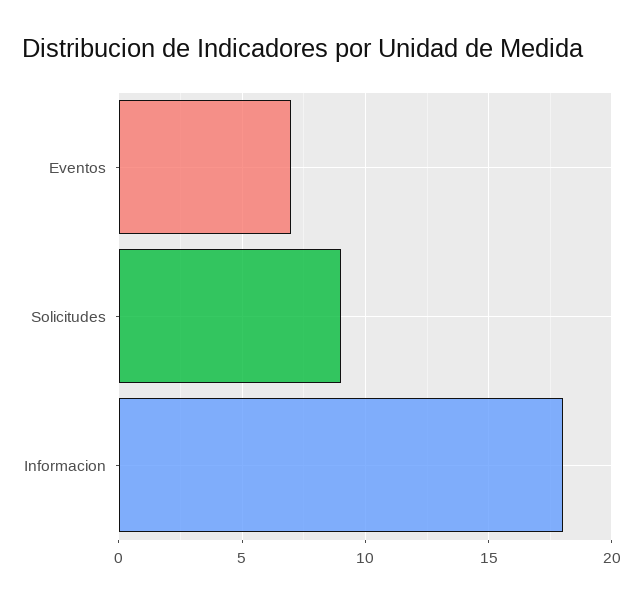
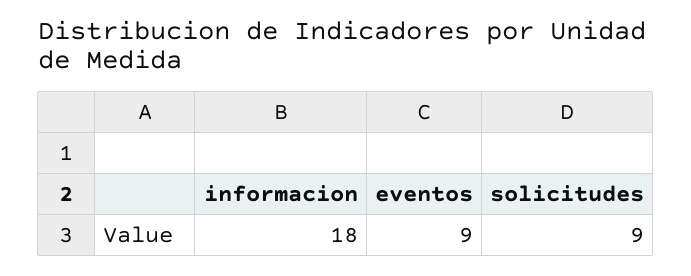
  {
-   "Eventos": 7,
+   "Eventos": 9,
    "Solicitudes": 9,
    "Informacion": 18
  }

